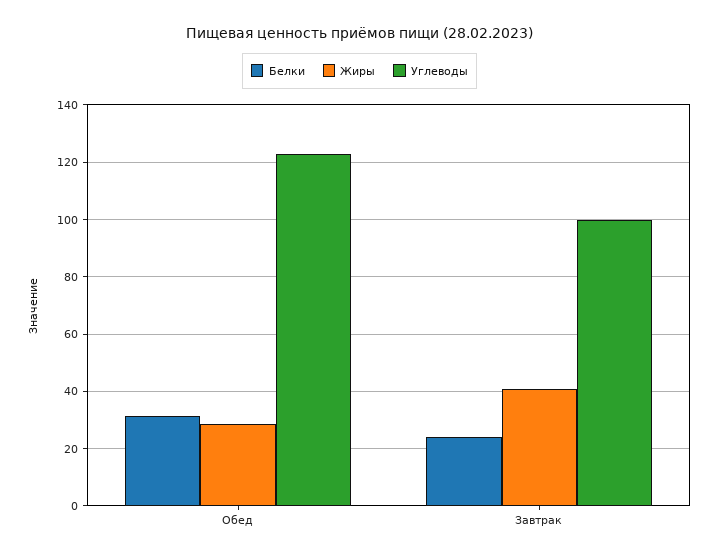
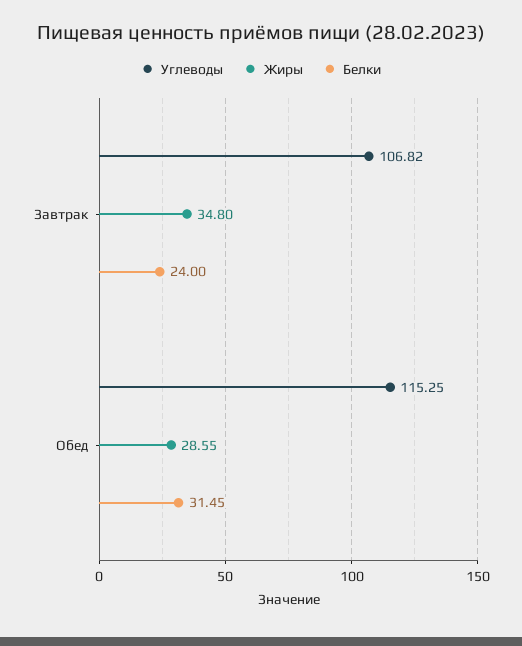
  {
    "Белки": {
      "Обед": 31.45,
      "Завтрак": 24
    },
    "Жиры": {
      "Обед": 28.55,
-     "Завтрак": 40
+     "Завтрак": 34.8
    },
    "Углеводы": {
-     "Обед": 122.5,
+     "Обед": 115.25,
-     "Завтрак": 100
+     "Завтрак": 106.82
    }
  }

